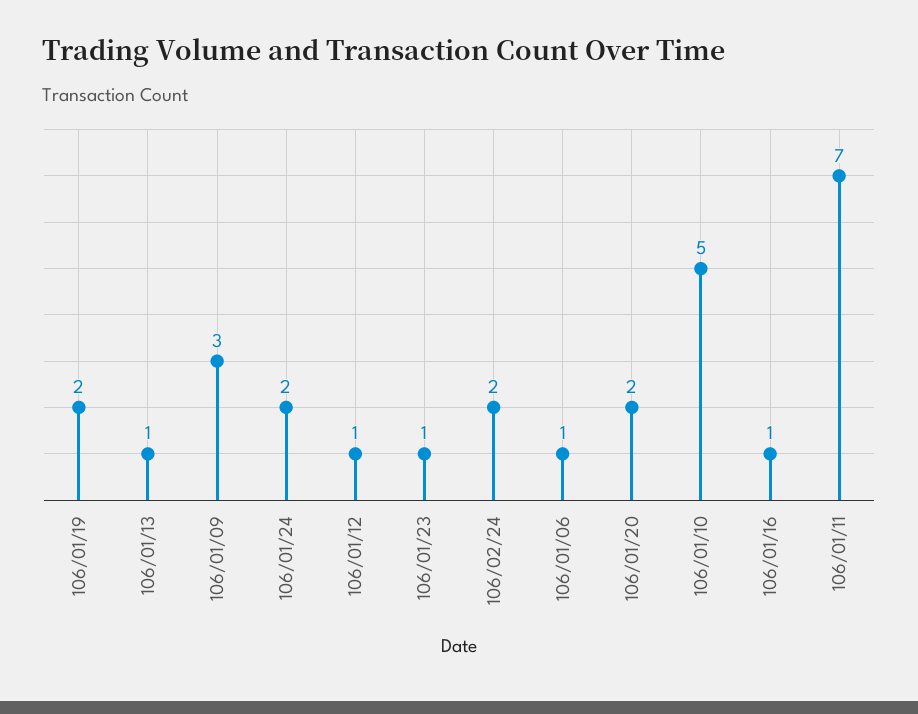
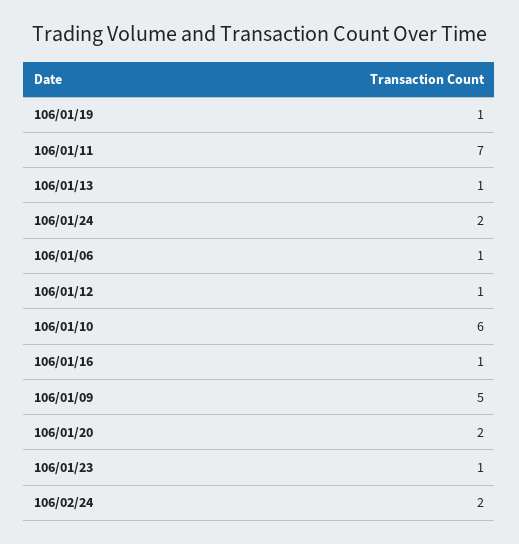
  {
-   "106/01/19": 2,
+   "106/01/19": 1,
    "106/01/13": 1,
-   "106/01/09": 3,
+   "106/01/09": 5,
    "106/01/24": 2,
    "106/01/12": 1,
    "106/01/23": 1,
    "106/02/24": 2,
    "106/01/06": 1,
    "106/01/20": 2,
-   "106/01/10": 5,
+   "106/01/10": 6,
    "106/01/16": 1,
    "106/01/11": 7
  }

